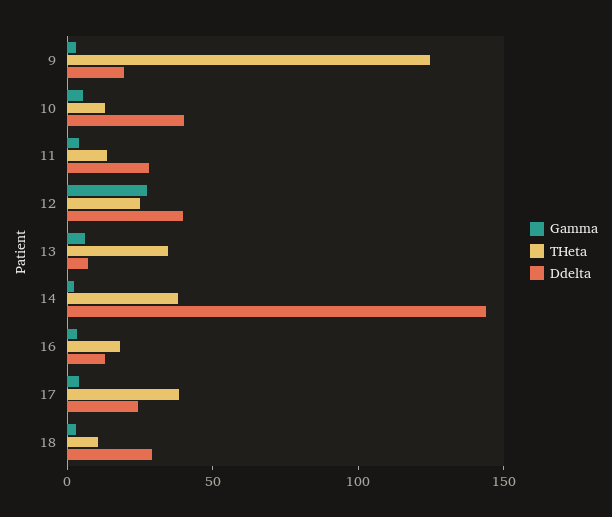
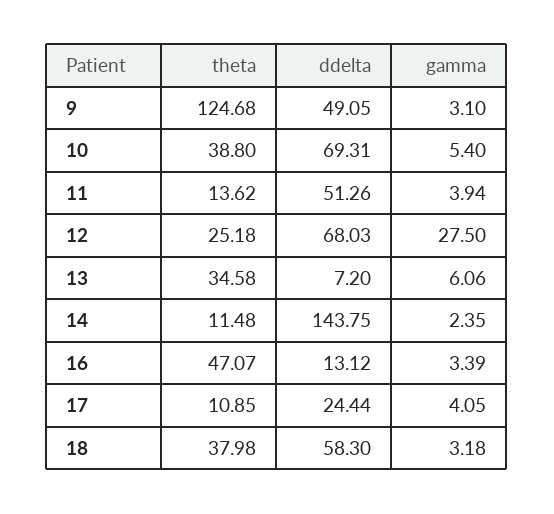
  {
    "Gamma": {
      "9": 3.1,
      "10": 5.4,
      "11": 3.94,
      "12": 27.5,
      "13": 6.06,
      "14": 2.35,
      "16": 3.39,
      "17": 4.05,
      "18": 3.18
    },
    "THeta": {
      "9": 124.68,
-     "10": 10,
+     "10": 38.8,
      "11": 13.62,
      "12": 25.18,
      "13": 34.58,
-     "14": 40,
+     "14": 11.48,
-     "16": 20,
+     "16": 47.07,
-     "17": 40,
+     "17": 10.85,
-     "18": 10
+     "18": 37.98
    },
    "Ddelta": {
-     "9": 20,
+     "9": 49.05,
-     "10": 40,
+     "10": 69.31,
-     "11": 30,
+     "11": 51.26,
-     "12": 40,
+     "12": 68.03,
      "13": 7.2,
      "14": 143.75,
      "16": 13.12,
      "17": 24.44,
-     "18": 30
+     "18": 58.3
    }
  }

